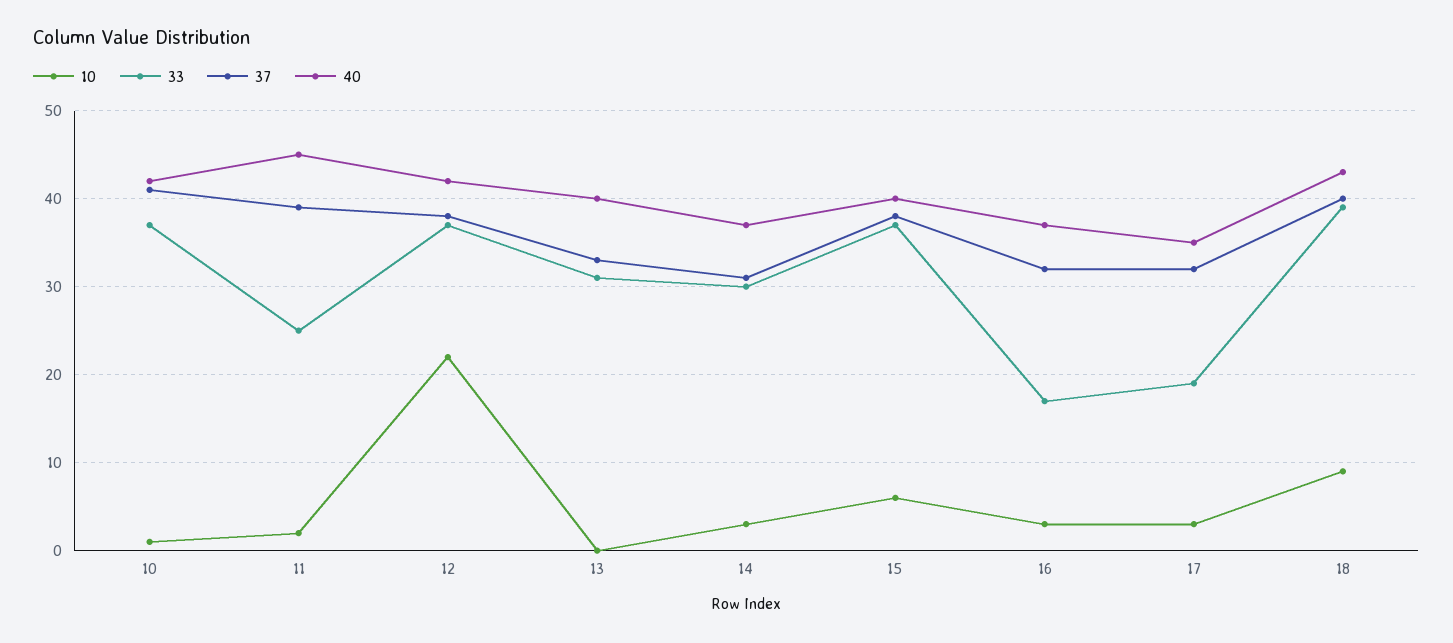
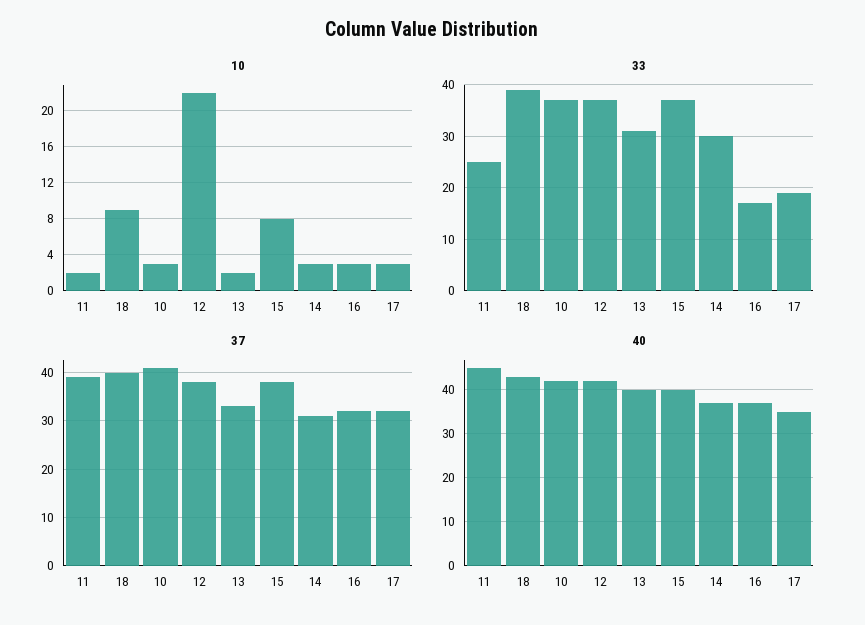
  {
    "10": {
-     "10": 1,
+     "10": 3,
      "11": 2,
      "12": 22,
-     "13": 0,
+     "13": 2,
      "14": 3,
-     "15": 6,
+     "15": 8,
      "16": 3,
      "17": 3,
      "18": 9
    },
    "33": {
      "10": 37,
      "11": 25,
      "12": 37,
      "13": 31,
      "14": 30,
      "15": 37,
      "16": 17,
      "17": 19,
      "18": 39
    },
    "37": {
      "10": 41,
      "11": 39,
      "12": 38,
      "13": 33,
      "14": 31,
      "15": 38,
      "16": 32,
      "17": 32,
      "18": 40
    },
    "40": {
      "10": 42,
      "11": 45,
      "12": 42,
      "13": 40,
      "14": 37,
      "15": 40,
      "16": 37,
      "17": 35,
      "18": 43
    }
  }

